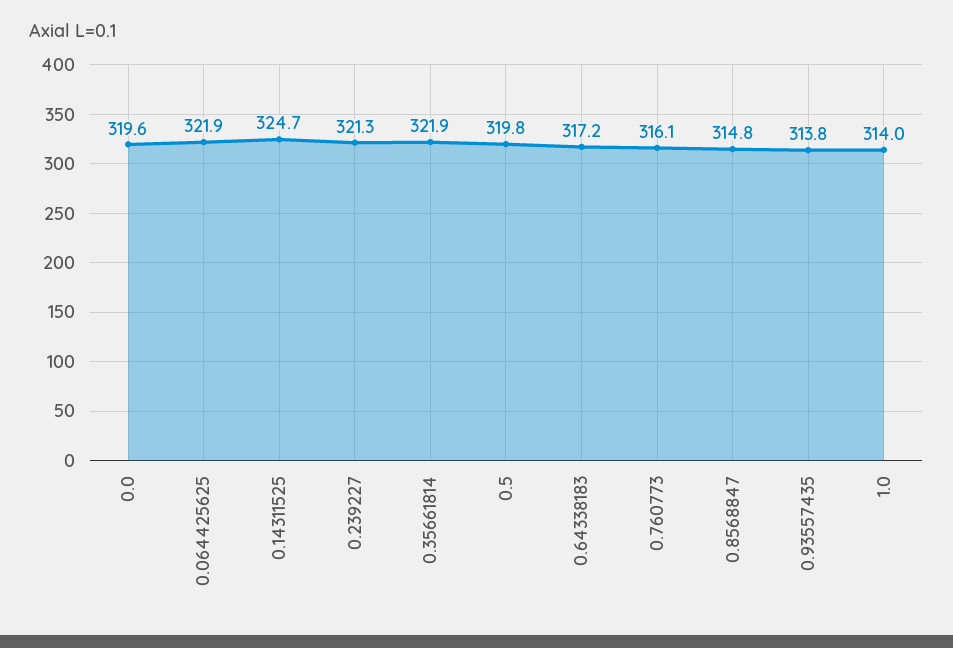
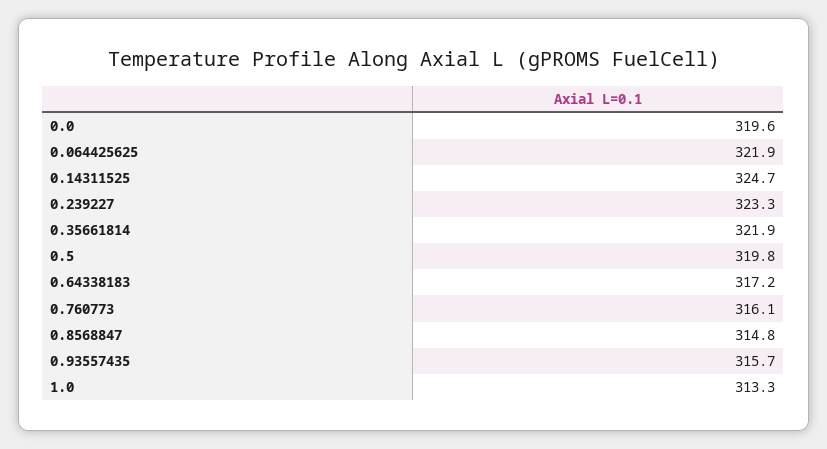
  {
    "0.0": 319.6,
    "0.064425625": 321.9,
    "0.14311525": 324.7,
-   "0.239227": 321.3,
+   "0.239227": 323.3,
    "0.35661814": 321.9,
    "0.5": 319.8,
    "0.64338183": 317.2,
    "0.760773": 316.1,
    "0.8568847": 314.8,
-   "0.93557435": 313.8,
+   "0.93557435": 315.7,
-   "1.0": 314
+   "1.0": 313.3
  }

